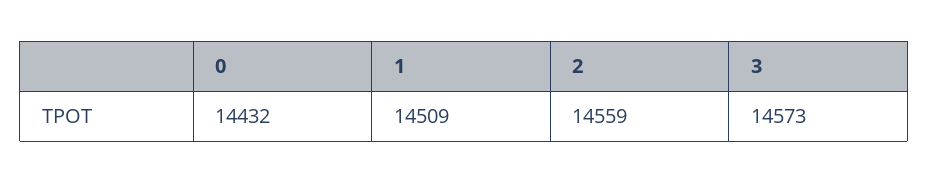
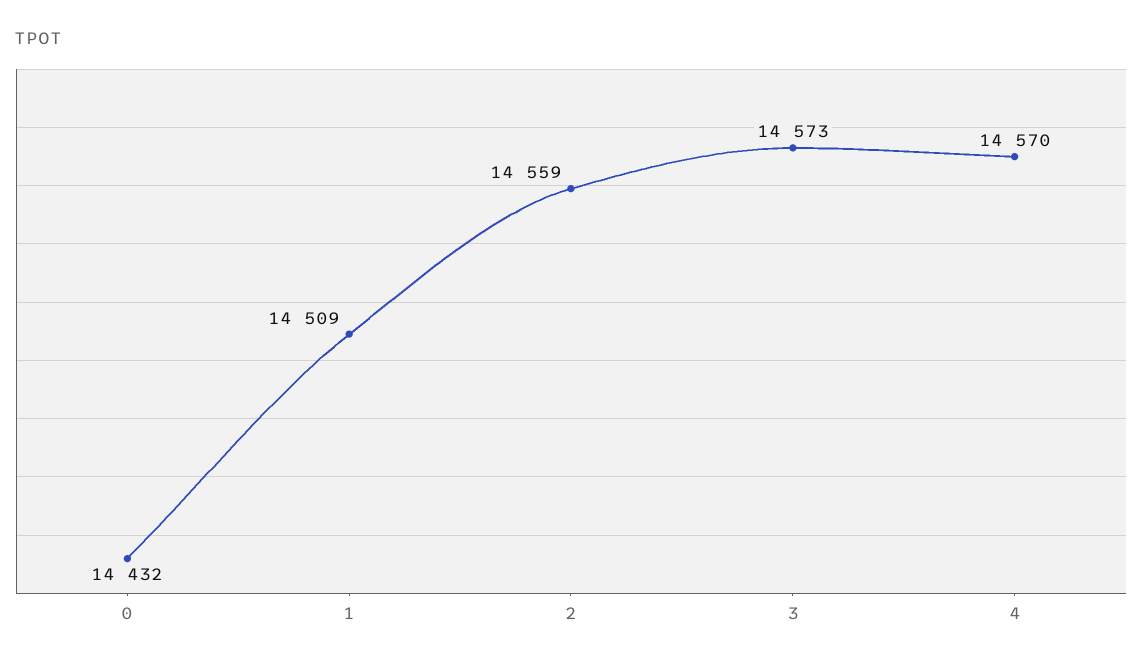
  {
    "0": 14432,
    "1": 14509,
    "2": 14559,
-   "3": 14573
+   "3": 14573,
+   "4": 14570
  }

